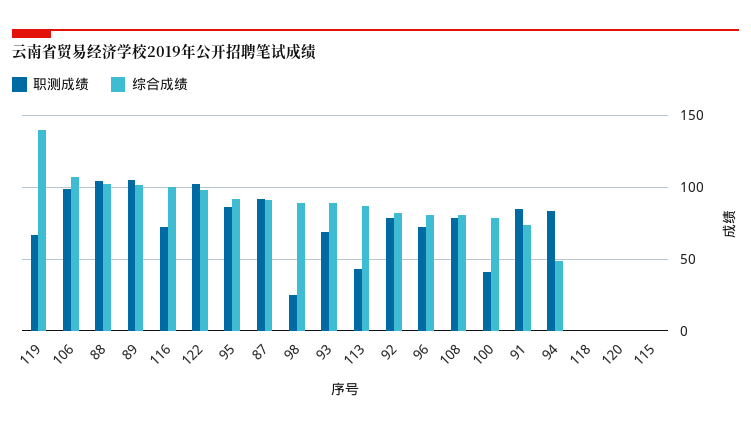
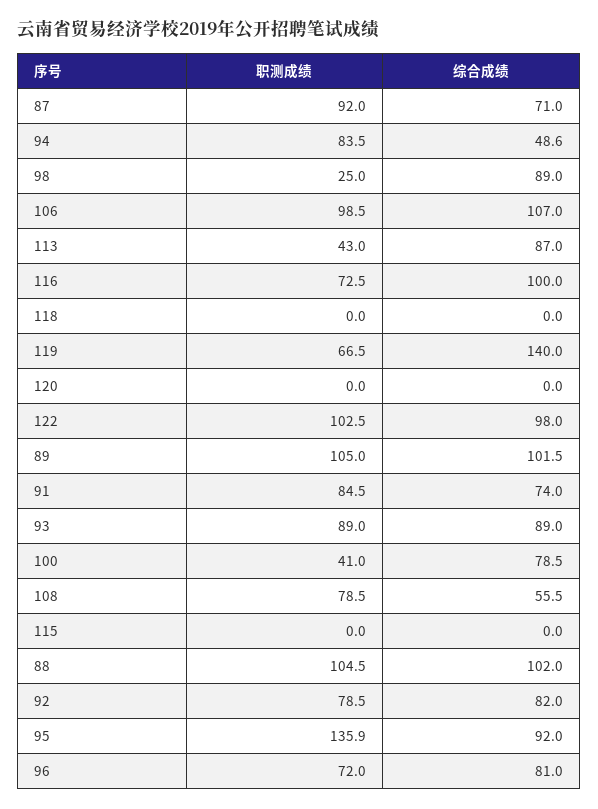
  {
    "职测成绩": {
      "119": 66.5,
      "106": 98.5,
      "88": 104.5,
      "89": 105,
      "116": 72.5,
      "122": 102.5,
-     "95": 85,
+     "95": 135.9,
      "87": 92,
      "98": 25,
-     "93": 70,
+     "93": 89,
      "113": 43,
      "92": 78.5,
      "96": 72,
      "108": 78.5,
      "100": 41,
      "91": 84.5,
      "94": 83.5,
      "118": 0,
      "120": 0,
      "115": 0
    },
    "综合成绩": {
      "119": 140,
      "106": 107,
      "88": 102,
      "89": 101.5,
      "116": 100,
      "122": 98,
      "95": 92,
-     "87": 90,
+     "87": 71,
      "98": 89,
      "93": 89,
      "113": 87,
      "92": 82,
      "96": 81,
-     "108": 80,
+     "108": 55.5,
      "100": 78.5,
      "91": 74,
      "94": 48.6,
      "118": 0,
      "120": 0,
      "115": 0
    }
  }

